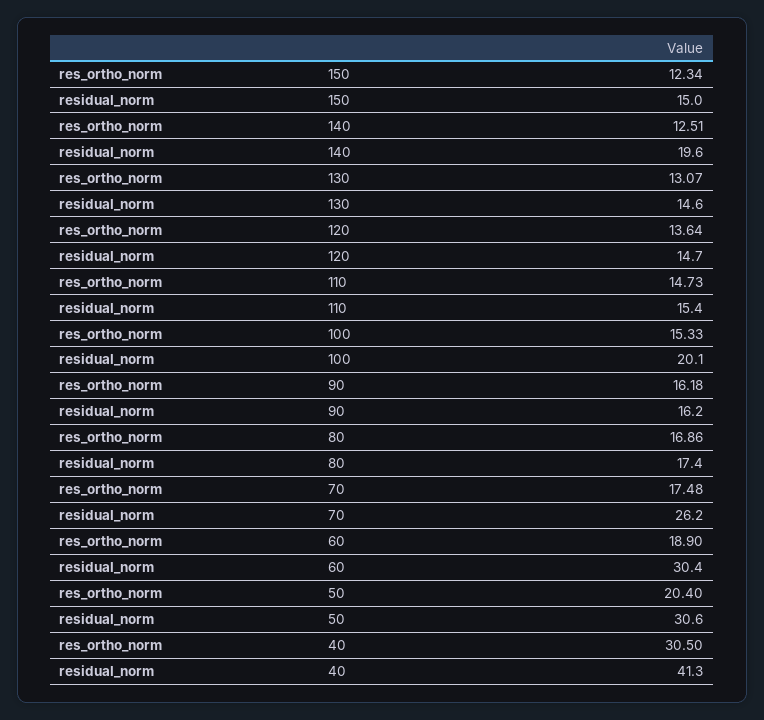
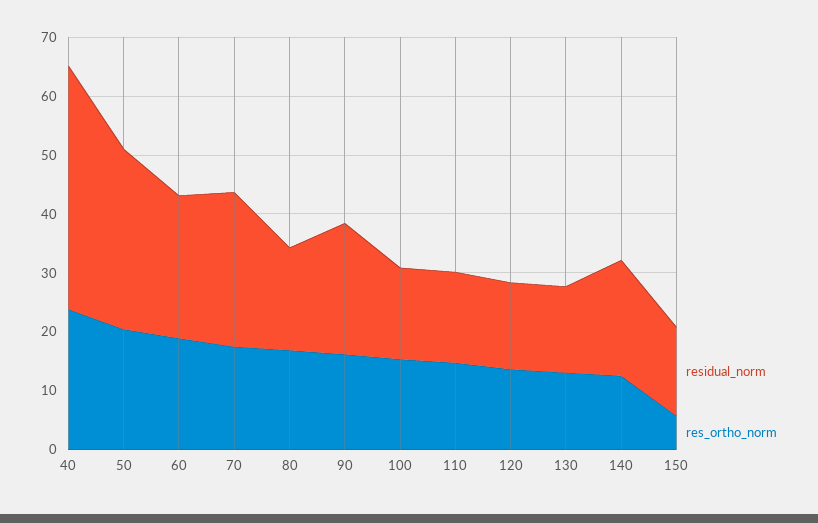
  {
    "res_ortho_norm": {
-     "150": 12.34,
+     "150": 6,
      "140": 12.51,
      "130": 13.07,
      "120": 13.64,
      "110": 14.73,
      "100": 15.33,
      "90": 16.18,
      "80": 16.86,
      "70": 17.48,
      "60": 18.9,
      "50": 20.4,
-     "40": 30.5
+     "40": 24
    },
    "residual_norm": {
      "150": 15,
      "140": 19.6,
      "130": 14.6,
      "120": 14.7,
      "110": 15.4,
-     "100": 20.1,
+     "100": 16,
-     "90": 16.2,
+     "90": 22,
      "80": 17.4,
      "70": 26.2,
-     "60": 30.4,
+     "60": 24,
      "50": 30.6,
      "40": 41.3
    }
  }

